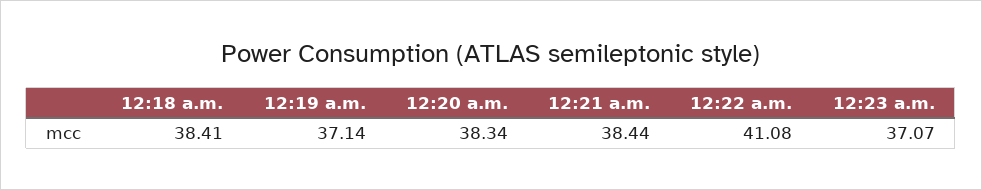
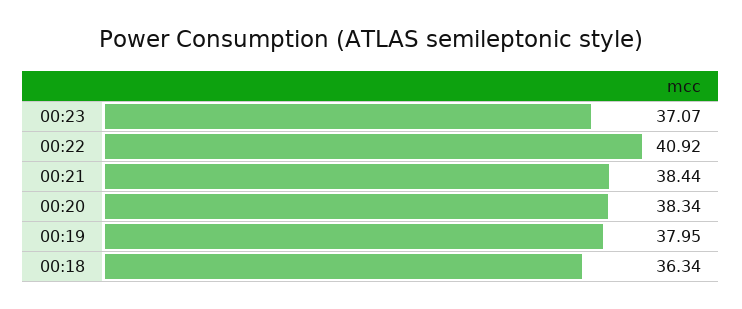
  {
-   "12:18 a.m.": 38.41,
+   "12:18 a.m.": 36.34,
-   "12:19 a.m.": 37.14,
+   "12:19 a.m.": 37.95,
    "12:20 a.m.": 38.34,
    "12:21 a.m.": 38.44,
-   "12:22 a.m.": 41.08,
+   "12:22 a.m.": 40.92,
    "12:23 a.m.": 37.07
  }

